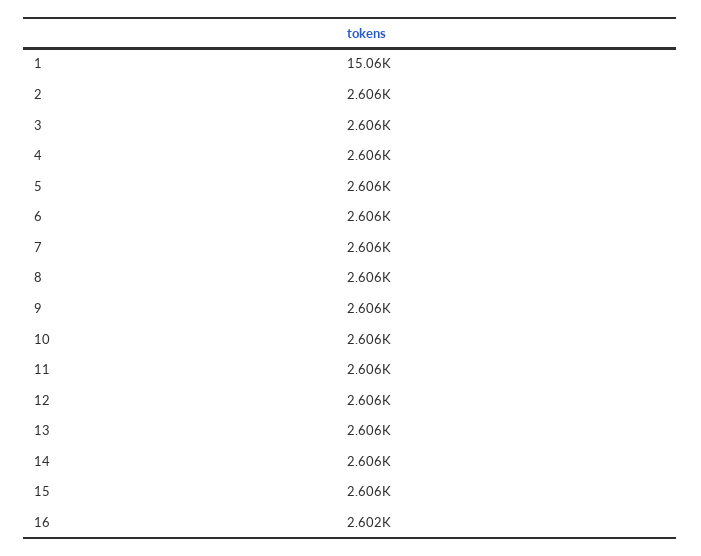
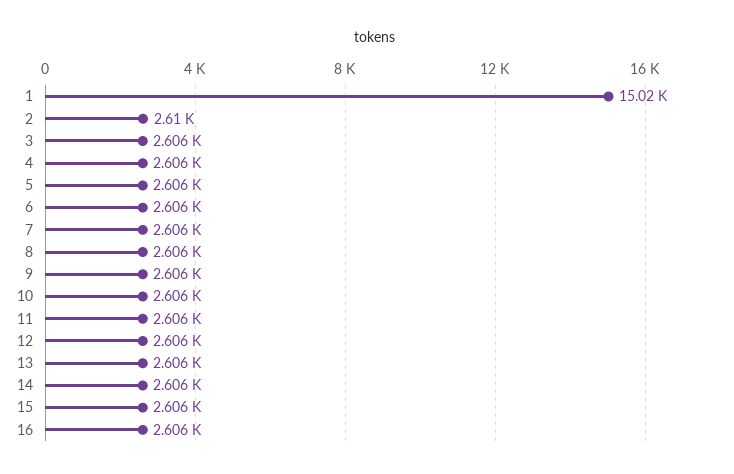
  {
-   "1": 15060,
+   "1": 15020,
-   "2": 2606,
+   "2": 2610,
    "3": 2606,
    "4": 2606,
    "5": 2606,
    "6": 2606,
    "7": 2606,
    "8": 2606,
    "9": 2606,
    "10": 2606,
    "11": 2606,
    "12": 2606,
    "13": 2606,
    "14": 2606,
    "15": 2606,
-   "16": 2602
+   "16": 2606
  }

